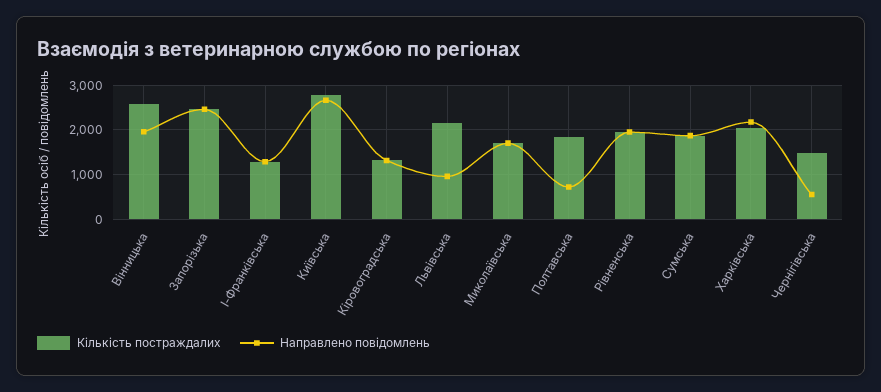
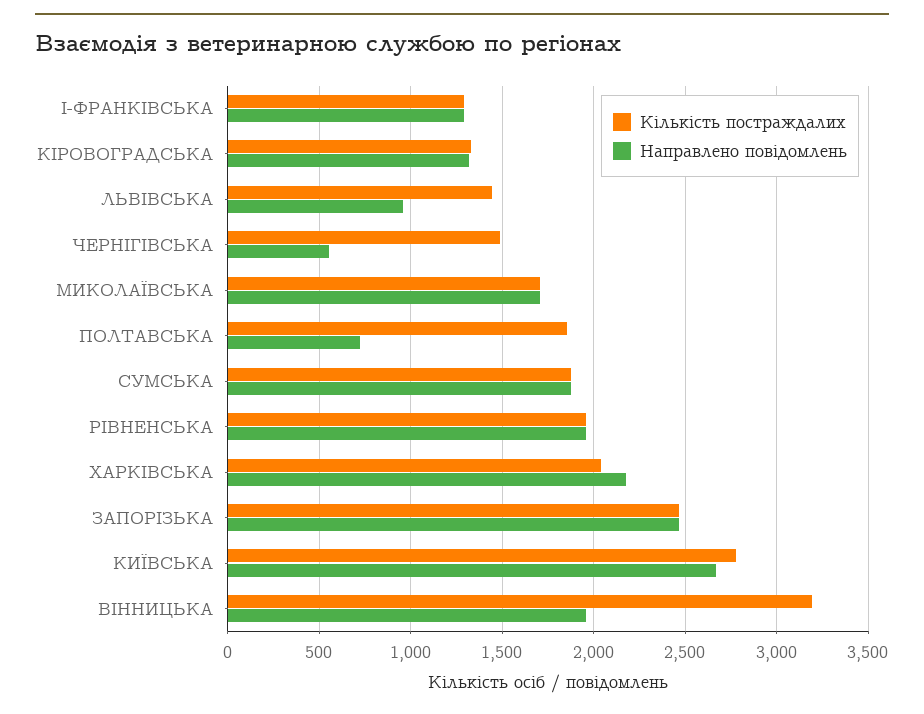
  {
    "Кількість постраждалих": {
-     "Вінницька": 2600,
+     "Вінницька": 3200,
      "Запорізька": 2450,
      "І-Франківська": 1300,
      "Київська": 2800,
      "Кіровоградська": 1350,
-     "Львівська": 2200,
+     "Львівська": 1450,
      "Миколаївська": 1700,
      "Полтавська": 1850,
      "Рівненська": 1950,
      "Сумська": 1850,
      "Харківська": 2050,
      "Чернігівська": 1500
    },
    "Направлено повідомлень": {
      "Вінницька": 1950,
      "Запорізька": 2450,
      "І-Франківська": 1300,
      "Київська": 2650,
      "Кіровоградська": 1300,
      "Львівська": 950,
      "Миколаївська": 1700,
      "Полтавська": 700,
      "Рівненська": 1950,
      "Сумська": 1850,
      "Харківська": 2200,
      "Чернігівська": 550
    }
  }

